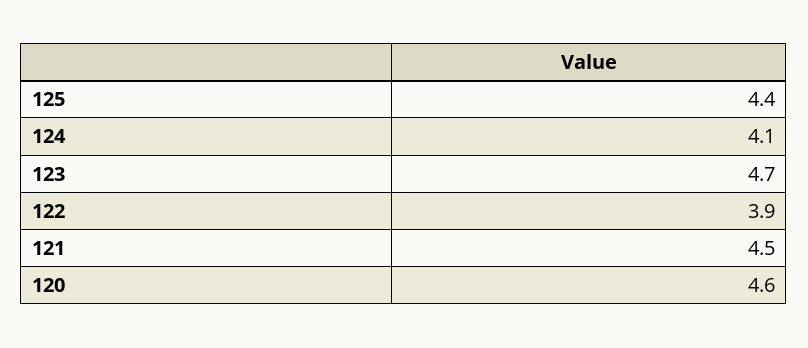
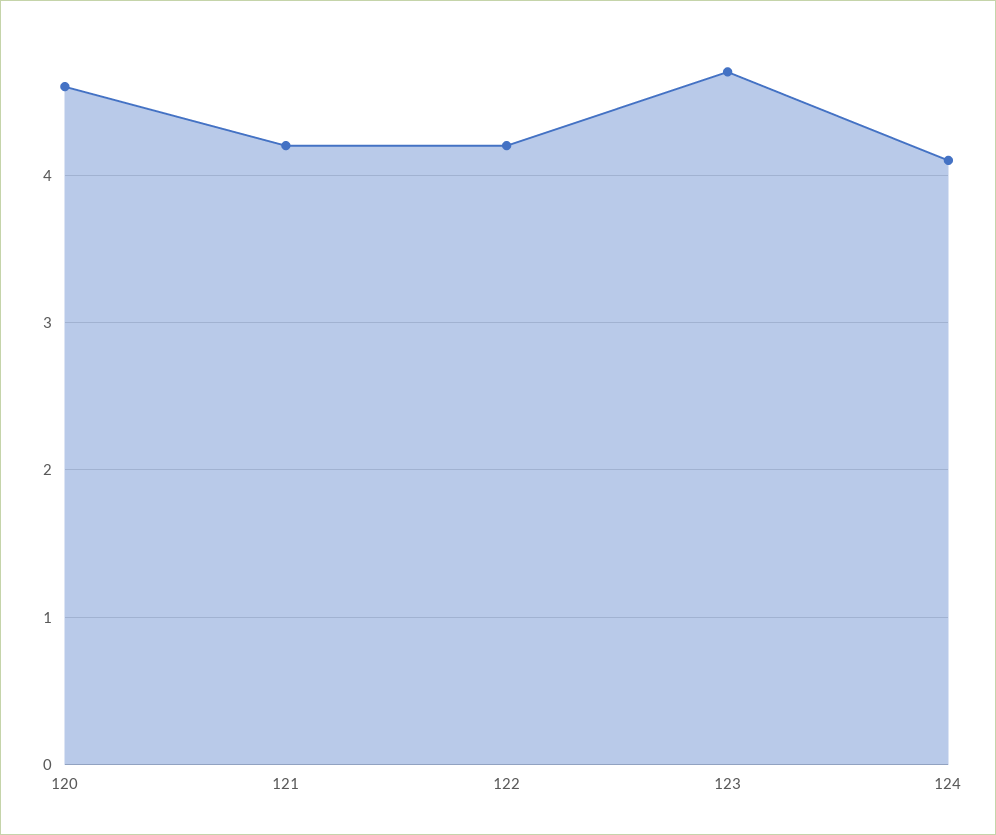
  {
-   "125": 4.4,
    "124": 4.1,
    "123": 4.7,
-   "122": 3.9,
+   "122": 4.2,
-   "121": 4.5,
+   "121": 4.2,
    "120": 4.6
  }

